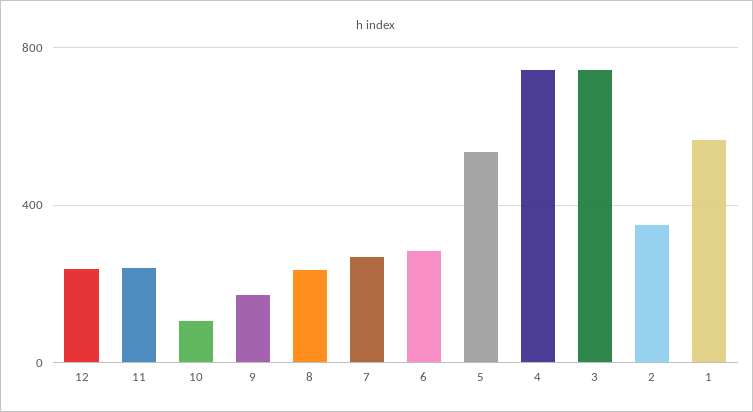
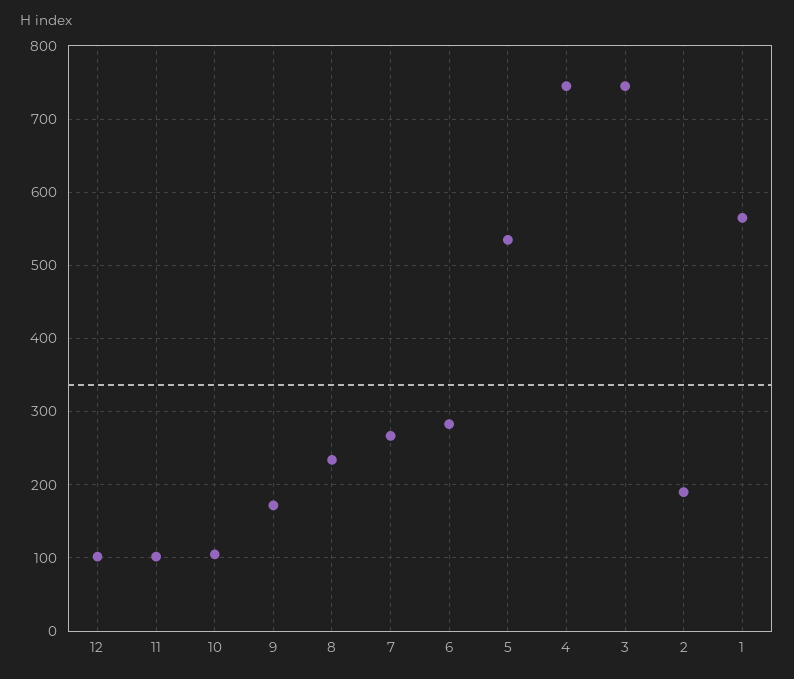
  {
-   "12": 250,
+   "12": 100,
-   "11": 250,
+   "11": 100,
    "10": 110,
    "9": 170,
    "8": 230,
    "7": 270,
    "6": 280,
    "5": 540,
    "4": 750,
    "3": 750,
-   "2": 350,
+   "2": 190,
    "1": 570
  }

